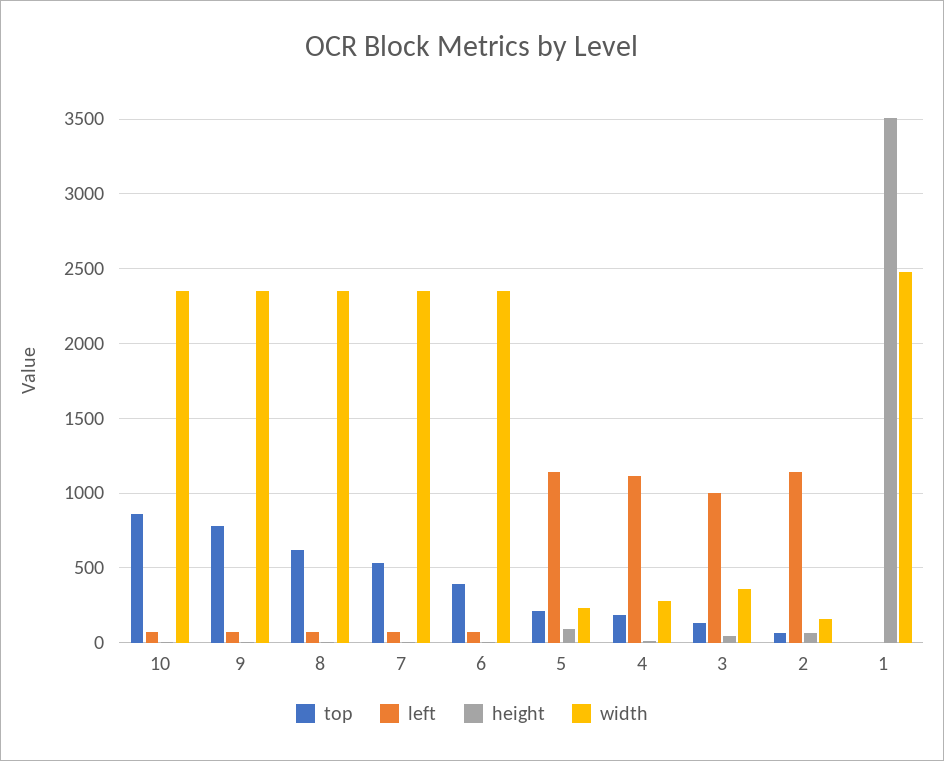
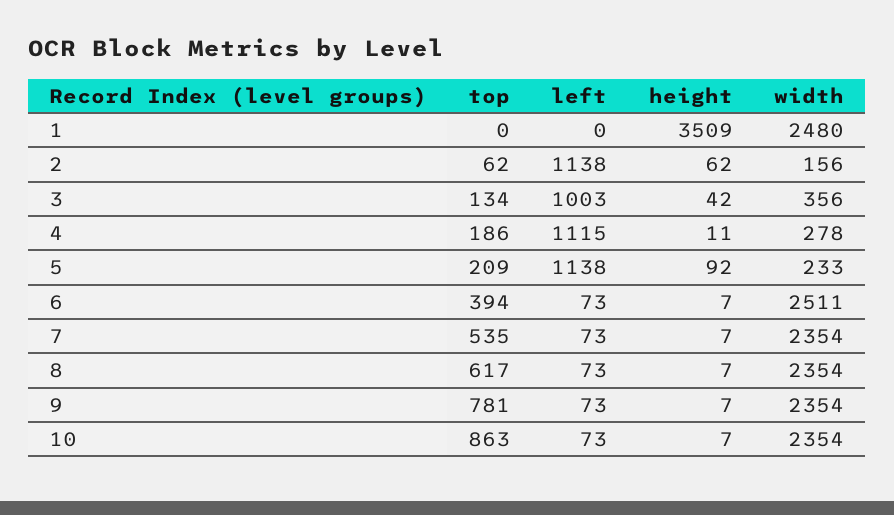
  {
    "top": {
      "10": 863,
      "9": 781,
      "8": 617,
      "7": 535,
      "6": 394,
      "5": 209,
      "4": 186,
      "3": 134,
      "2": 62,
      "1": 0
    },
    "left": {
      "10": 73,
      "9": 73,
      "8": 73,
      "7": 73,
      "6": 73,
      "5": 1138,
      "4": 1115,
      "3": 1003,
      "2": 1138,
      "1": 0
    },
    "height": {
      "10": 7,
      "9": 7,
      "8": 7,
      "7": 7,
      "6": 7,
      "5": 92,
      "4": 11,
      "3": 42,
      "2": 62,
      "1": 3509
    },
    "width": {
      "10": 2354,
      "9": 2354,
      "8": 2354,
      "7": 2354,
-     "6": 2350,
+     "6": 2511,
      "5": 233,
      "4": 278,
      "3": 356,
      "2": 156,
      "1": 2480
    }
  }

